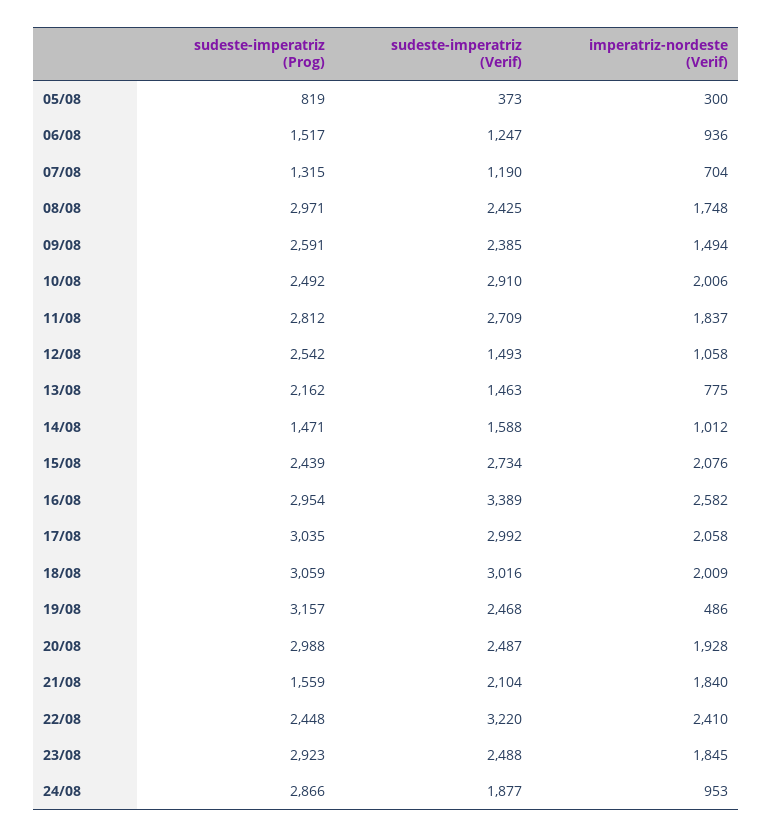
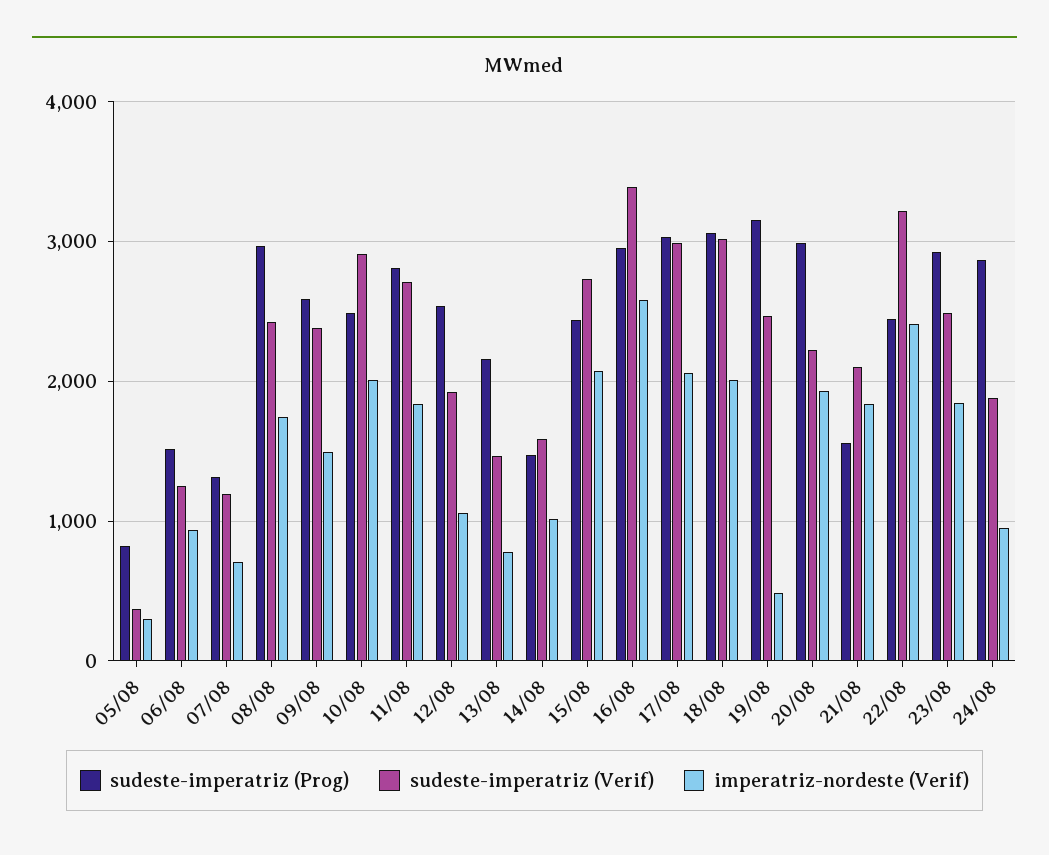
  {
    "sudeste-imperatriz (Prog)": {
      "05/08": 819,
      "06/08": 1517,
      "07/08": 1315,
      "08/08": 2971,
      "09/08": 2591,
      "10/08": 2492,
      "11/08": 2812,
      "12/08": 2542,
      "13/08": 2162,
      "14/08": 1471,
      "15/08": 2439,
      "16/08": 2954,
      "17/08": 3035,
      "18/08": 3059,
      "19/08": 3157,
      "20/08": 2988,
      "21/08": 1559,
      "22/08": 2448,
      "23/08": 2923,
      "24/08": 2866
    },
    "sudeste-imperatriz (Verif)": {
      "05/08": 373,
      "06/08": 1247,
      "07/08": 1190,
      "08/08": 2425,
      "09/08": 2385,
      "10/08": 2910,
      "11/08": 2709,
-     "12/08": 1493,
+     "12/08": 1900,
      "13/08": 1463,
      "14/08": 1588,
      "15/08": 2734,
      "16/08": 3389,
      "17/08": 2992,
      "18/08": 3016,
      "19/08": 2468,
-     "20/08": 2487,
+     "20/08": 2200,
      "21/08": 2104,
      "22/08": 3220,
      "23/08": 2488,
      "24/08": 1877
    },
    "imperatriz-nordeste (Verif)": {
      "05/08": 300,
      "06/08": 936,
      "07/08": 704,
      "08/08": 1748,
      "09/08": 1494,
      "10/08": 2006,
      "11/08": 1837,
      "12/08": 1058,
      "13/08": 775,
      "14/08": 1012,
      "15/08": 2076,
      "16/08": 2582,
      "17/08": 2058,
      "18/08": 2009,
      "19/08": 486,
      "20/08": 1928,
      "21/08": 1840,
      "22/08": 2410,
      "23/08": 1845,
      "24/08": 953
    }
  }

